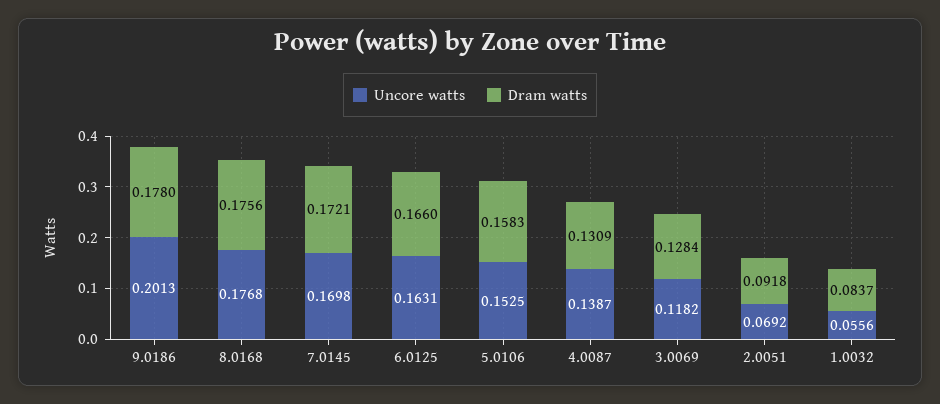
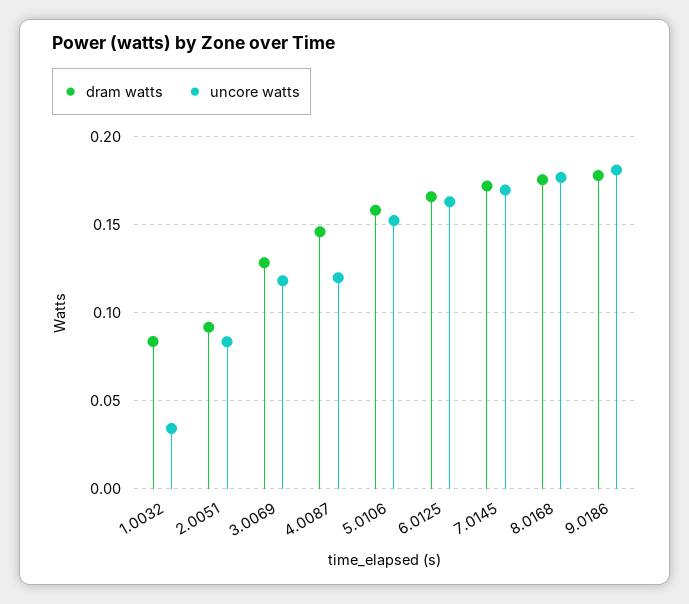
  {
    "Uncore watts": {
-     "9.0186": 0.2013,
+     "9.0186": 0.18,
      "8.0168": 0.1768,
      "7.0145": 0.1698,
      "6.0125": 0.1631,
      "5.0106": 0.1525,
-     "4.0087": 0.1387,
+     "4.0087": 0.12,
      "3.0069": 0.1182,
-     "2.0051": 0.0692,
+     "2.0051": 0.085,
-     "1.0032": 0.0556
+     "1.0032": 0.035
    },
    "Dram watts": {
      "9.0186": 0.178,
      "8.0168": 0.1756,
      "7.0145": 0.1721,
      "6.0125": 0.166,
      "5.0106": 0.1583,
-     "4.0087": 0.1309,
+     "4.0087": 0.145,
      "3.0069": 0.1284,
      "2.0051": 0.0918,
      "1.0032": 0.0837
    }
  }

